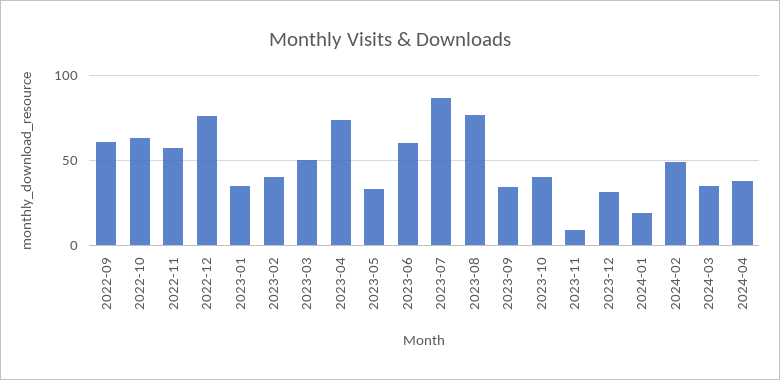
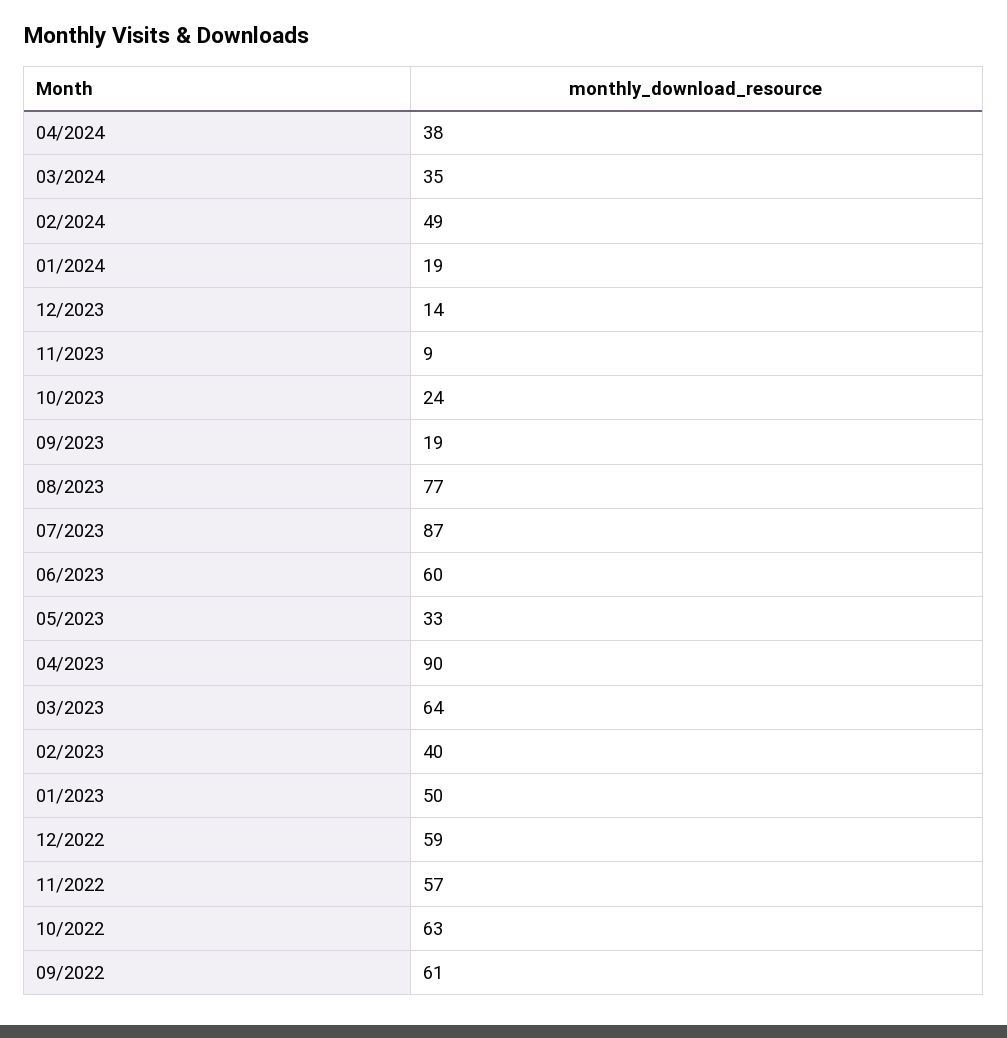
  {
    "2022-09": 61,
    "2022-10": 63,
    "2022-11": 57,
-   "2022-12": 75,
+   "2022-12": 59,
-   "2023-01": 35,
+   "2023-01": 50,
    "2023-02": 40,
-   "2023-03": 50,
+   "2023-03": 64,
-   "2023-04": 75,
+   "2023-04": 90,
    "2023-05": 33,
    "2023-06": 60,
    "2023-07": 87,
    "2023-08": 77,
-   "2023-09": 35,
+   "2023-09": 19,
-   "2023-10": 40,
+   "2023-10": 24,
    "2023-11": 9,
-   "2023-12": 30,
+   "2023-12": 14,
    "2024-01": 19,
    "2024-02": 49,
    "2024-03": 35,
    "2024-04": 38
  }

